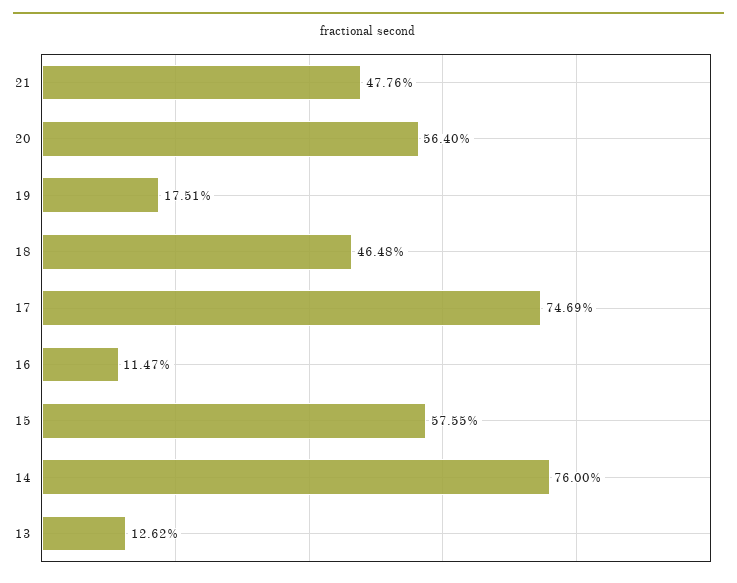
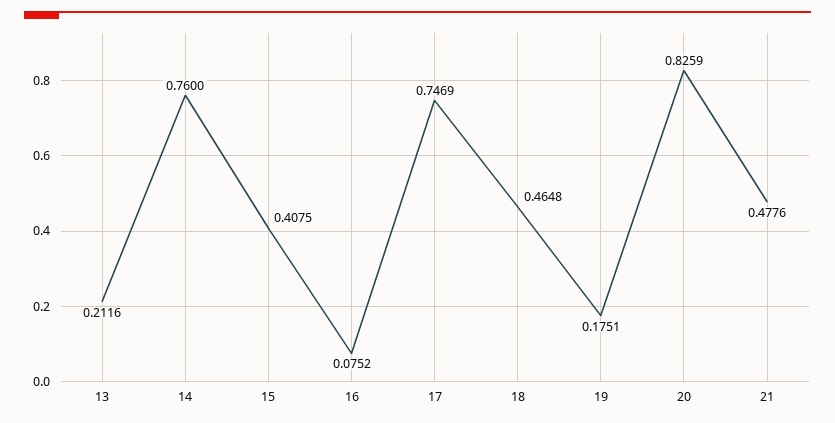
  {
    "21": 0.4776,
-   "20": 0.564,
+   "20": 0.8259,
    "19": 0.1751,
    "18": 0.4648,
    "17": 0.7469,
-   "16": 0.1147,
+   "16": 0.0752,
-   "15": 0.5755,
+   "15": 0.4075,
    "14": 0.76,
-   "13": 0.1262
+   "13": 0.2116
  }

